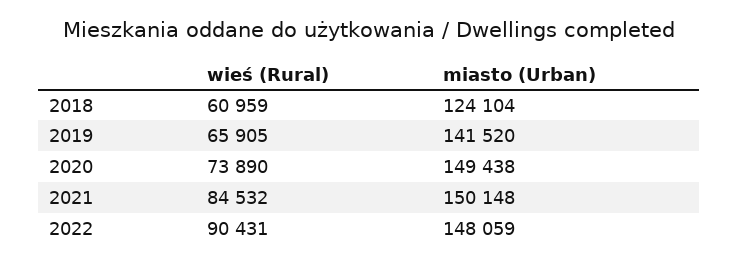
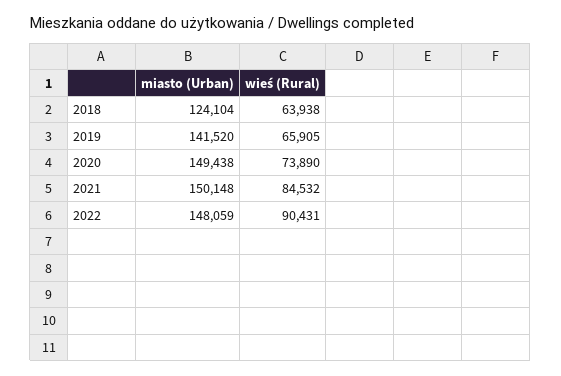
  {
    "wieś (Rural)": {
-     "2018": 60959,
+     "2018": 63938,
      "2019": 65905,
      "2020": 73890,
      "2021": 84532,
      "2022": 90431
    },
    "miasto (Urban)": {
      "2018": 124104,
      "2019": 141520,
      "2020": 149438,
      "2021": 150148,
      "2022": 148059
    }
  }

